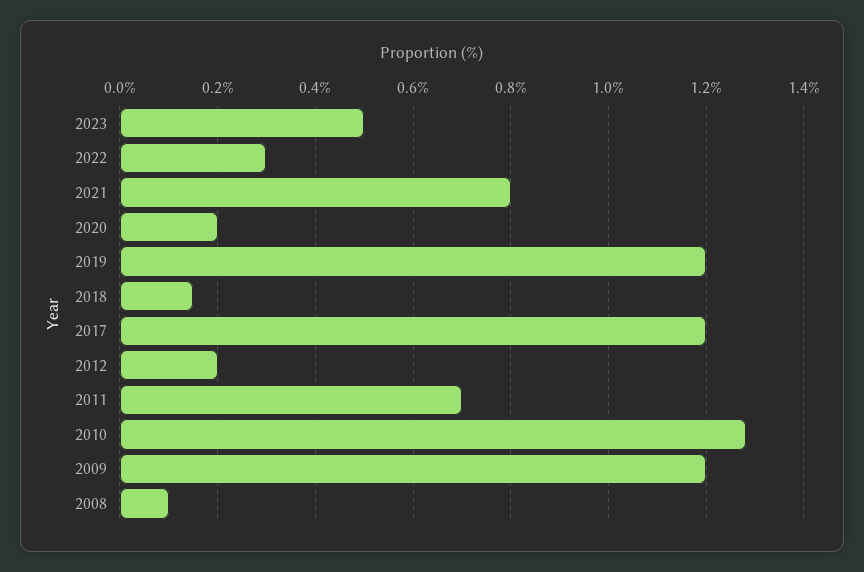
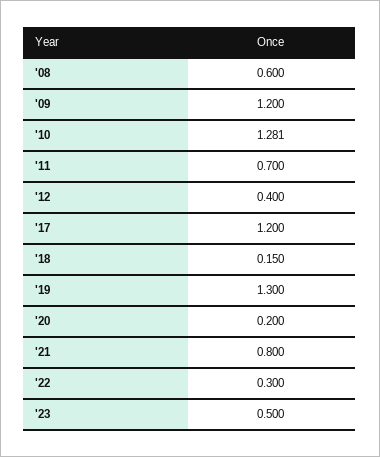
  {
    "2023": 0.5,
    "2022": 0.3,
    "2021": 0.8,
    "2020": 0.2,
-   "2019": 1.2,
+   "2019": 1.3,
    "2018": 0.15,
    "2017": 1.2,
-   "2012": 0.2,
+   "2012": 0.4,
    "2011": 0.7,
    "2010": 1.281,
    "2009": 1.2,
-   "2008": 0.1
+   "2008": 0.6
  }

